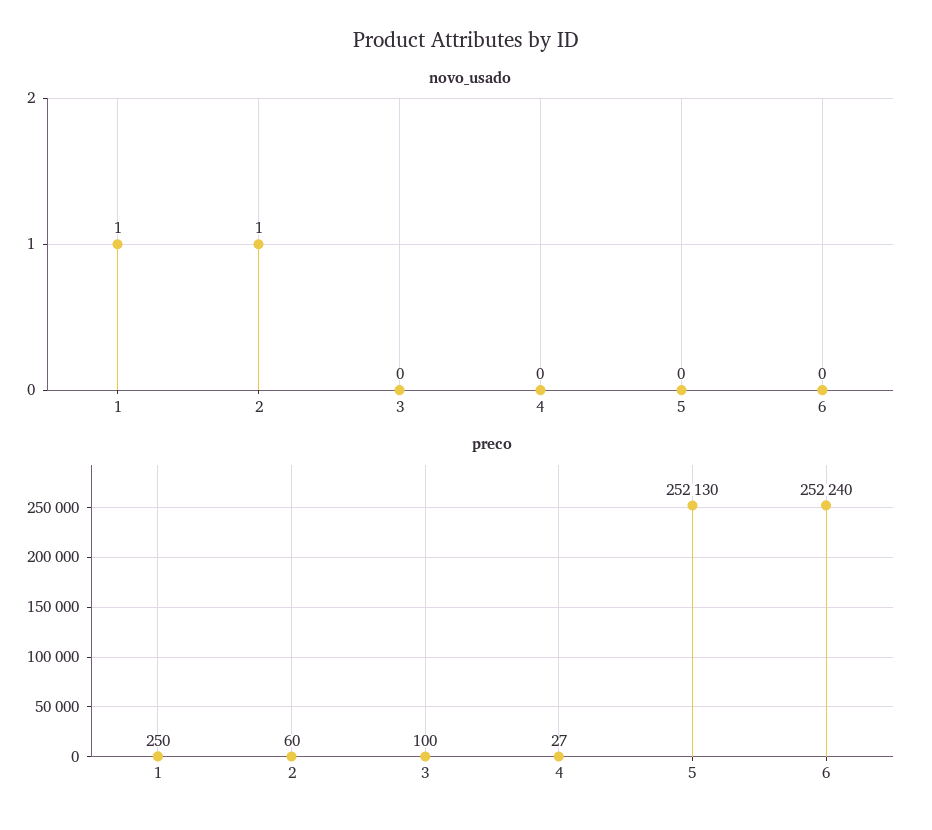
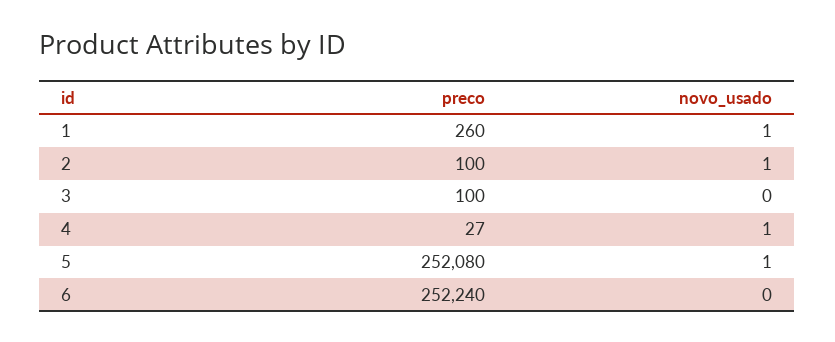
  {
    "novo_usado": {
      "1": 1,
      "2": 1,
      "3": 0,
-     "4": 0,
+     "4": 1,
-     "5": 0,
+     "5": 1,
      "6": 0
    },
    "preco": {
-     "1": 250,
+     "1": 260,
-     "2": 60,
+     "2": 100,
      "3": 100,
      "4": 27,
-     "5": 252130,
+     "5": 252080,
      "6": 252240
    }
  }

